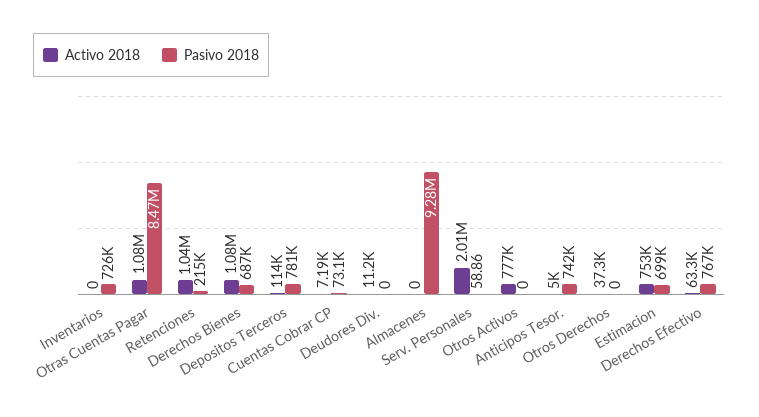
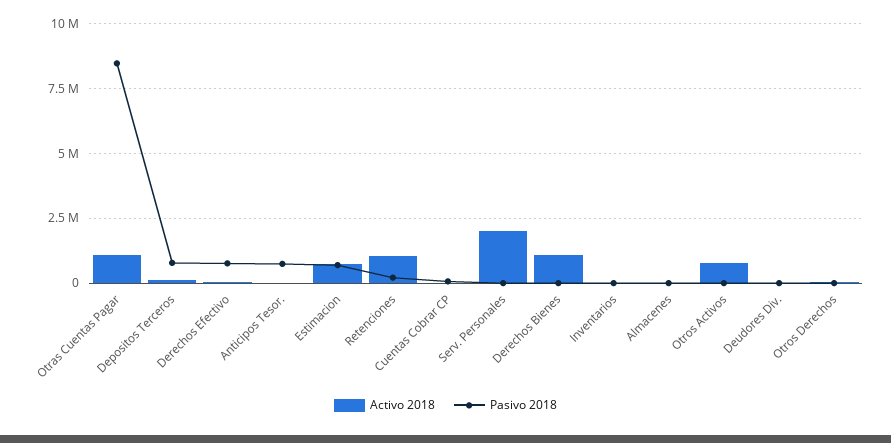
  {
    "Activo 2018": {
      "Inventarios": 0,
      "Otras Cuentas Pagar": 1080000,
      "Retenciones": 1040000,
      "Derechos Bienes": 1080000,
      "Depositos Terceros": 114000,
      "Cuentas Cobrar CP": 7190,
      "Deudores Div.": 11200,
      "Almacenes": 0,
      "Serv. Personales": 2010000,
      "Otros Activos": 777000,
      "Anticipos Tesor.": 5000,
      "Otros Derechos": 37300,
      "Estimacion": 753000,
      "Derechos Efectivo": 63300
    },
    "Pasivo 2018": {
-     "Inventarios": 726000,
+     "Inventarios": 0,
      "Otras Cuentas Pagar": 8470000,
      "Retenciones": 215000,
-     "Derechos Bienes": 687000,
+     "Derechos Bienes": 0,
      "Depositos Terceros": 781000,
      "Cuentas Cobrar CP": 73100,
      "Deudores Div.": 0,
-     "Almacenes": 9280000,
+     "Almacenes": 0,
      "Serv. Personales": 58.86,
      "Otros Activos": 0,
      "Anticipos Tesor.": 742000,
      "Otros Derechos": 0,
      "Estimacion": 699000,
      "Derechos Efectivo": 767000
    }
  }

